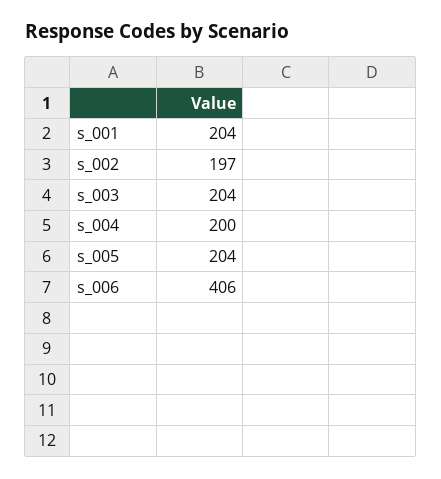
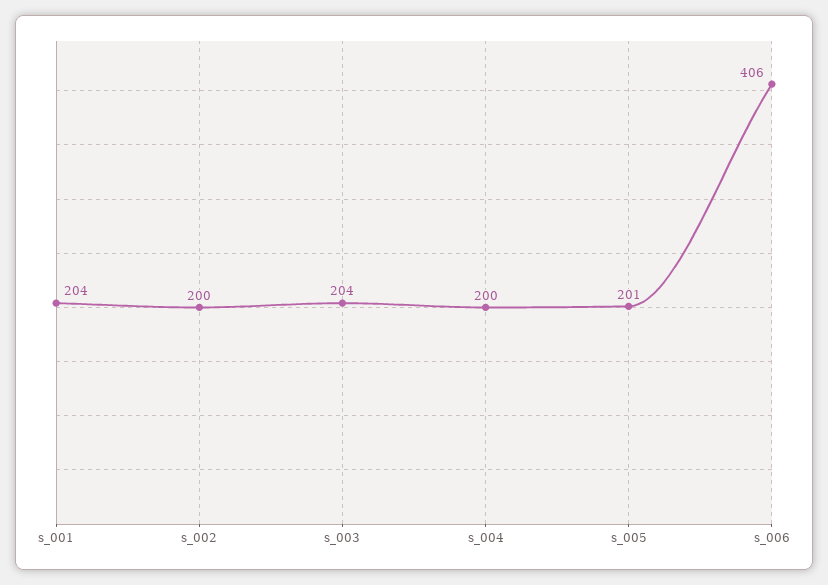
  {
    "s_001": 204,
-   "s_002": 197,
+   "s_002": 200,
    "s_003": 204,
    "s_004": 200,
-   "s_005": 204,
+   "s_005": 201,
    "s_006": 406
  }

